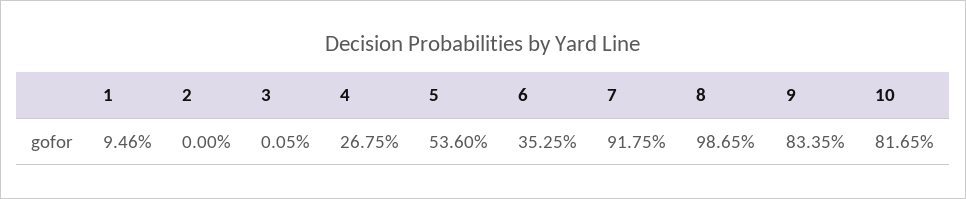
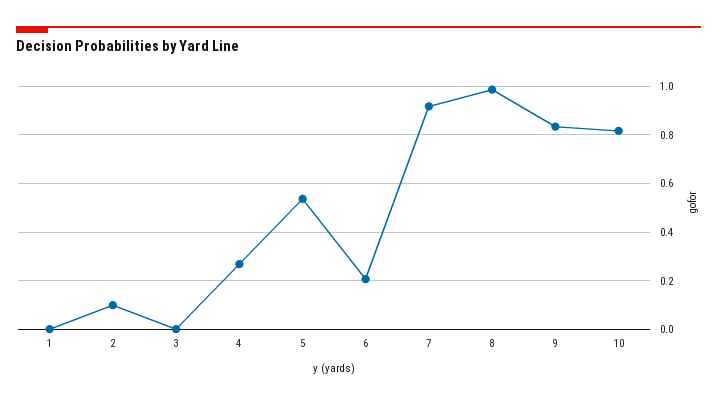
  {
-   "1": 0.0946,
+   "1": 0,
-   "2": 0,
+   "2": 0.1,
    "3": 0.0005,
    "4": 0.2675,
    "5": 0.536,
-   "6": 0.3525,
+   "6": 0.2,
    "7": 0.9175,
    "8": 0.9865,
    "9": 0.8335,
    "10": 0.8165
  }

